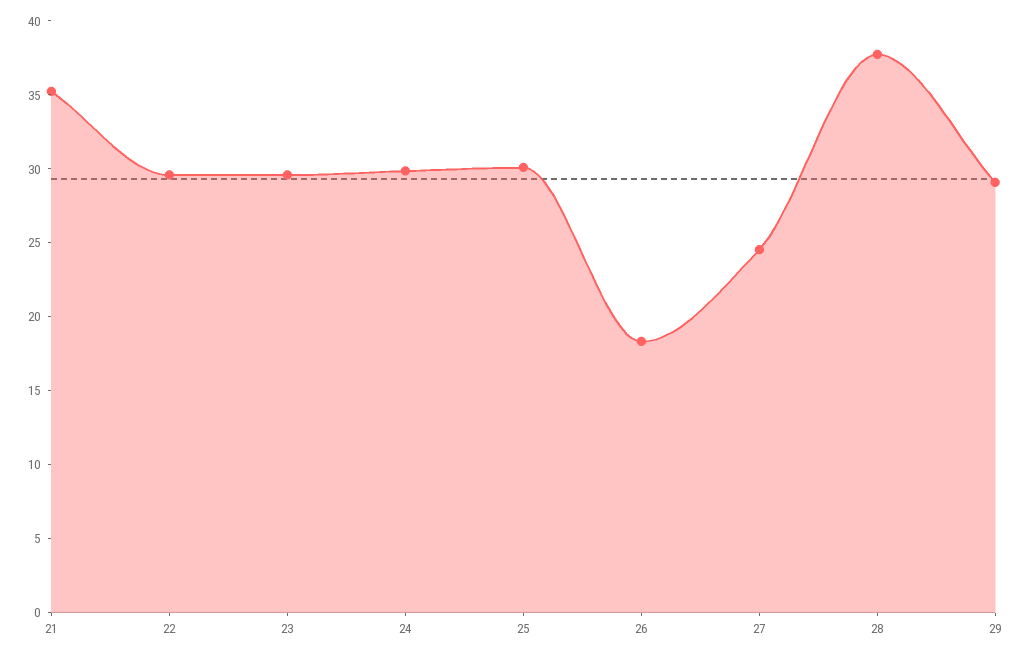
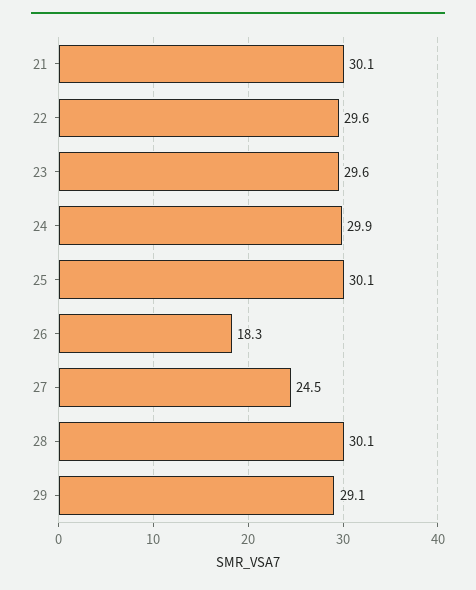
  {
-   "21": 35,
+   "21": 30.1,
    "22": 29.6,
    "23": 29.6,
    "24": 29.9,
    "25": 30.1,
    "26": 18.3,
    "27": 24.5,
-   "28": 38,
+   "28": 30.1,
    "29": 29.1
  }

